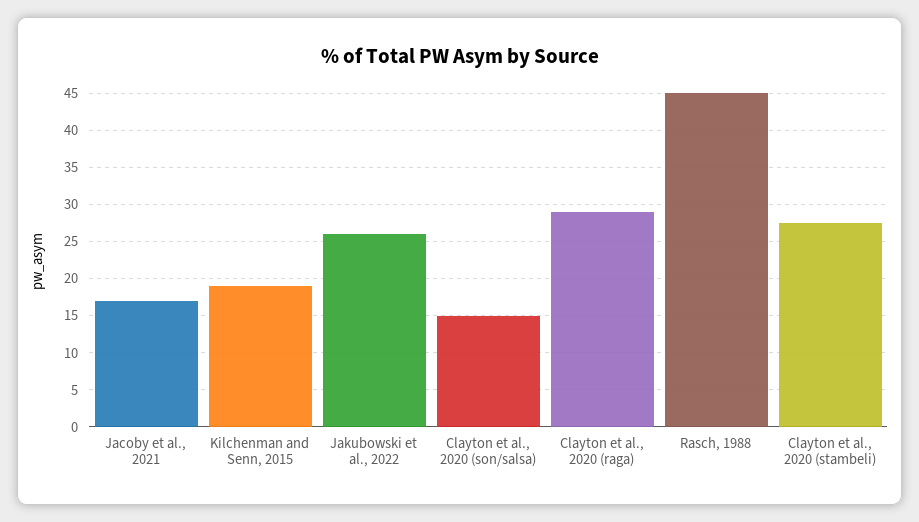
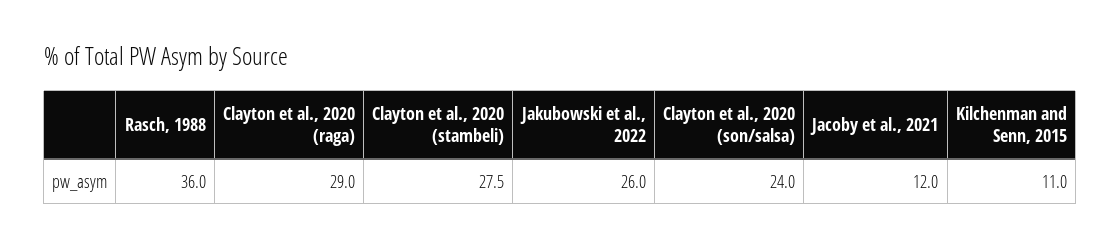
  {
-   "Jacoby et al., 2021": 17,
+   "Jacoby et al., 2021": 12,
-   "Kilchenman and Senn, 2015": 19,
+   "Kilchenman and Senn, 2015": 11,
    "Jakubowski et al., 2022": 26,
-   "Clayton et al., 2020 (son/salsa)": 15,
+   "Clayton et al., 2020 (son/salsa)": 24,
    "Clayton et al., 2020 (raga)": 29,
-   "Rasch, 1988": 45,
+   "Rasch, 1988": 36,
    "Clayton et al., 2020 (stambeli)": 27.5
  }

